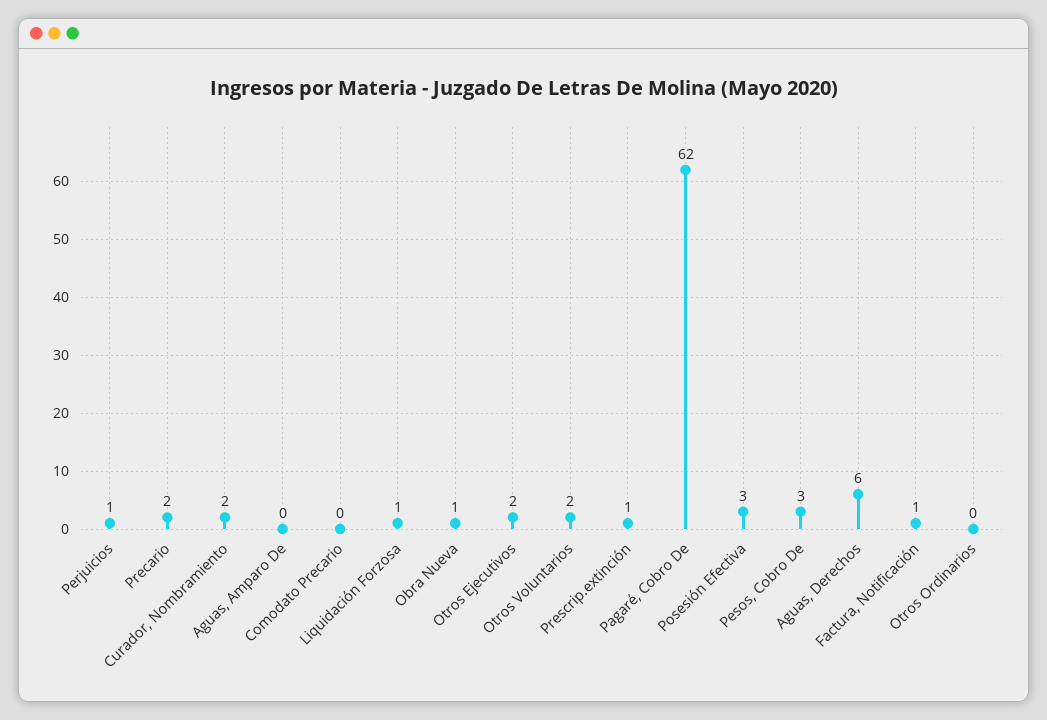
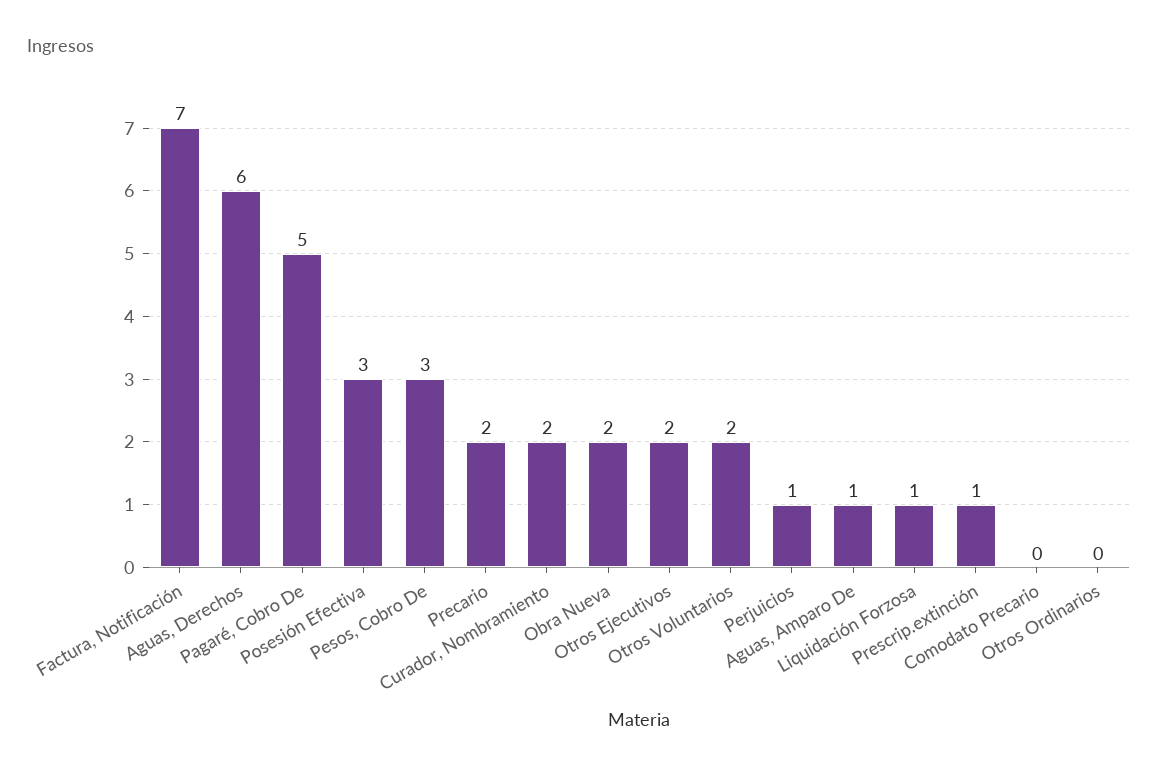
  {
    "Perjuicios": 1,
    "Precario": 2,
    "Curador, Nombramiento": 2,
-   "Aguas, Amparo De": 0,
+   "Aguas, Amparo De": 1,
    "Comodato Precario": 0,
    "Liquidación Forzosa": 1,
-   "Obra Nueva": 1,
+   "Obra Nueva": 2,
    "Otros Ejecutivos": 2,
    "Otros Voluntarios": 2,
    "Prescrip.extinción": 1,
-   "Pagaré, Cobro De": 62,
+   "Pagaré, Cobro De": 5,
    "Posesión Efectiva": 3,
    "Pesos, Cobro De": 3,
    "Aguas, Derechos": 6,
-   "Factura, Notificación": 1,
+   "Factura, Notificación": 7,
    "Otros Ordinarios": 0
  }

